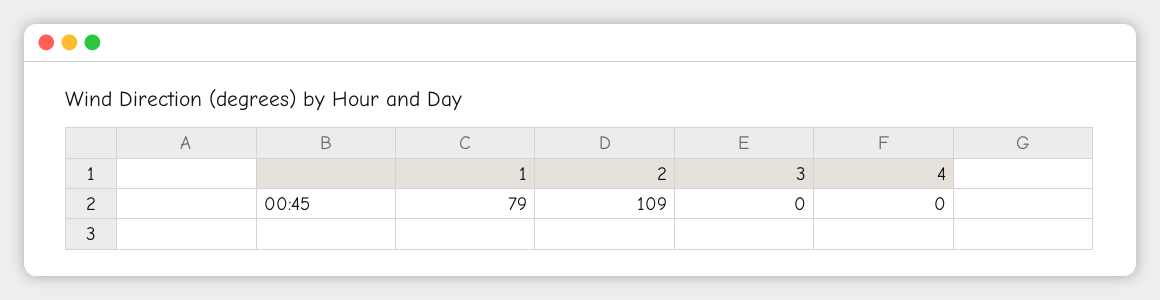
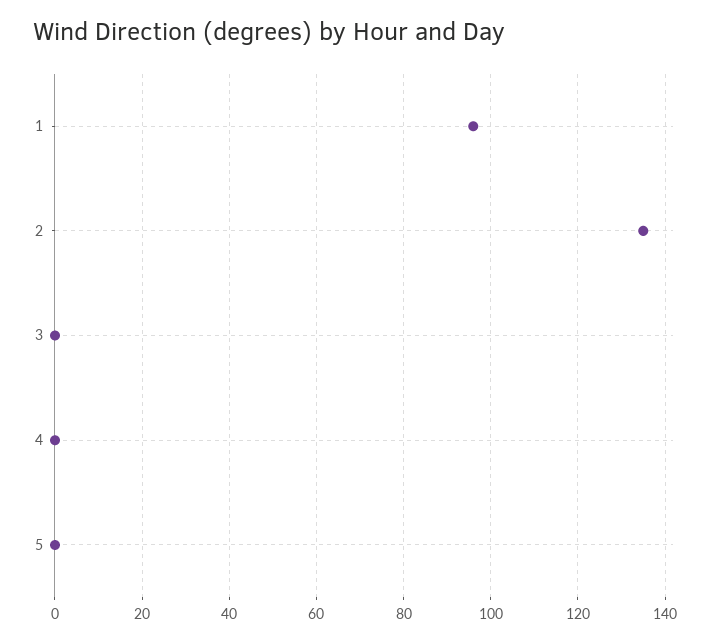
  {
-   "1": 79,
+   "1": 95,
-   "2": 109,
+   "2": 135,
    "3": 0,
-   "4": 0
+   "4": 0,
+   "5": 0
  }

